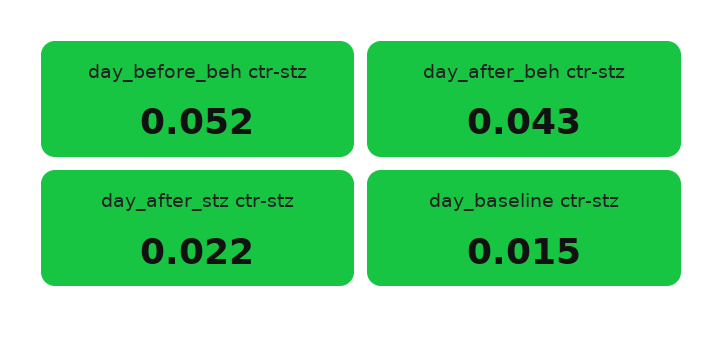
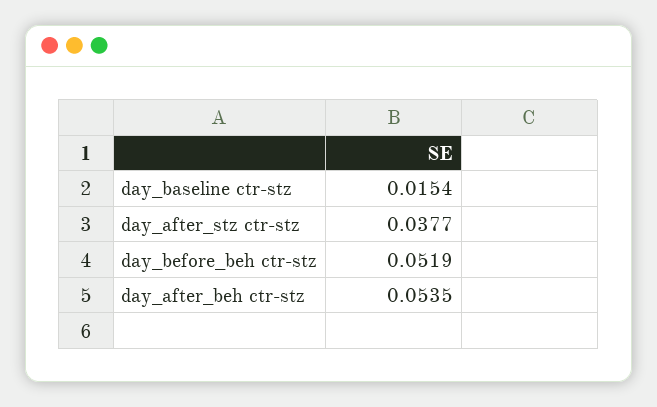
  {
    "day_before_beh ctr-stz": 0.0519,
-   "day_after_beh ctr-stz": 0.043,
+   "day_after_beh ctr-stz": 0.0535,
-   "day_after_stz ctr-stz": 0.022,
+   "day_after_stz ctr-stz": 0.0377,
    "day_baseline ctr-stz": 0.0154
  }

